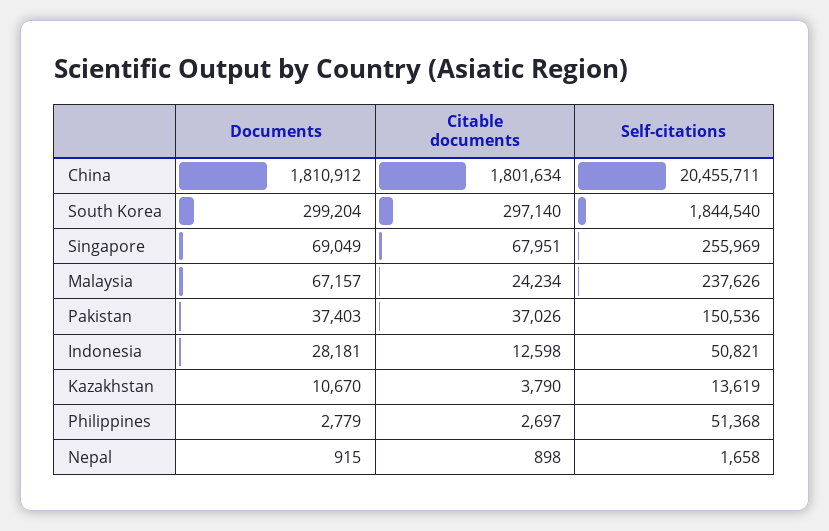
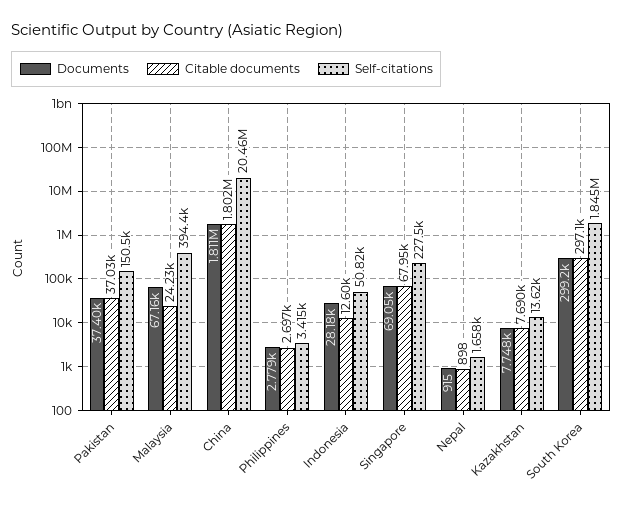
  {
    "Documents": {
      "China": 1810912,
      "South Korea": 299204,
      "Singapore": 69049,
      "Malaysia": 67157,
      "Pakistan": 37403,
      "Indonesia": 28181,
-     "Kazakhstan": 10670,
+     "Kazakhstan": 7748,
      "Philippines": 2779,
      "Nepal": 915
    },
    "Citable documents": {
      "China": 1801634,
      "South Korea": 297140,
      "Singapore": 67951,
      "Malaysia": 24234,
      "Pakistan": 37026,
      "Indonesia": 12598,
-     "Kazakhstan": 3790,
+     "Kazakhstan": 7690,
      "Philippines": 2697,
      "Nepal": 898
    },
    "Self-citations": {
      "China": 20455711,
      "South Korea": 1844540,
-     "Singapore": 255969,
+     "Singapore": 227500,
-     "Malaysia": 237626,
+     "Malaysia": 394400,
      "Pakistan": 150536,
      "Indonesia": 50821,
      "Kazakhstan": 13619,
-     "Philippines": 51368,
+     "Philippines": 3415,
      "Nepal": 1658
    }
  }

